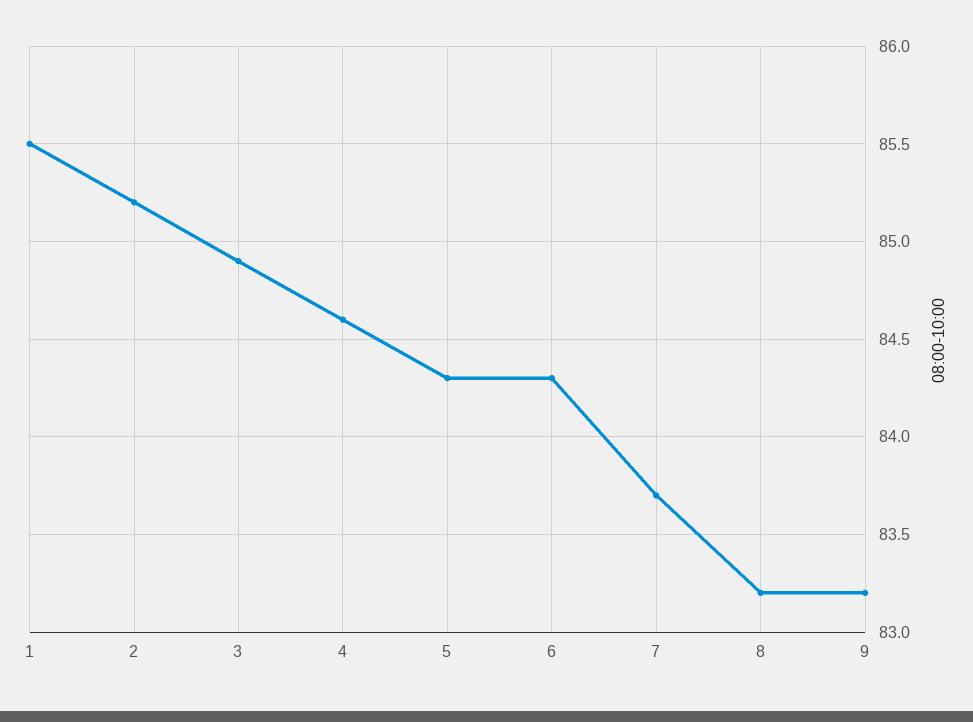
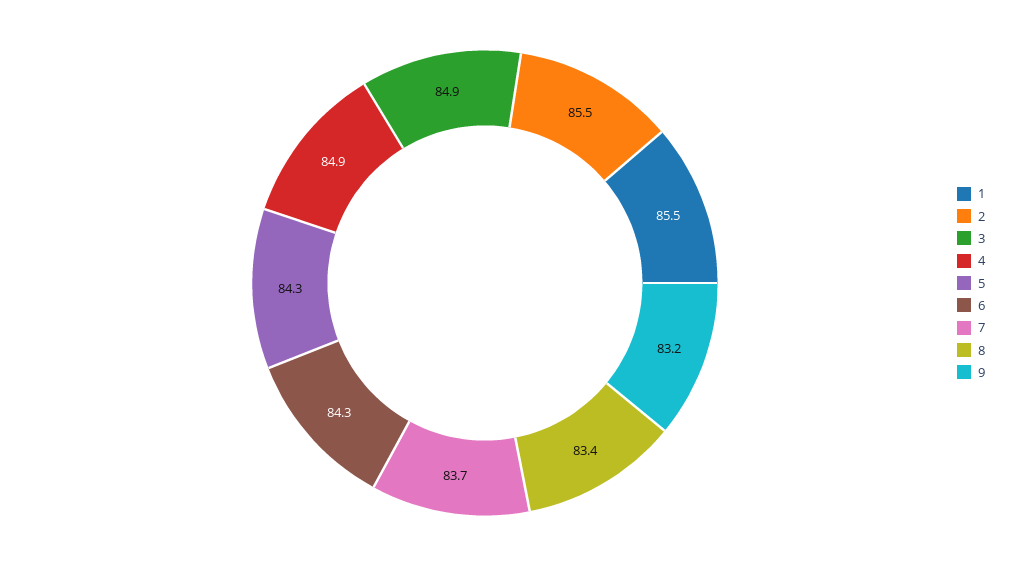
  {
    "1": 85.5,
-   "2": 85.2,
+   "2": 85.5,
    "3": 84.9,
-   "4": 84.6,
+   "4": 84.9,
    "5": 84.3,
    "6": 84.3,
    "7": 83.7,
-   "8": 83.2,
+   "8": 83.4,
    "9": 83.2
  }

